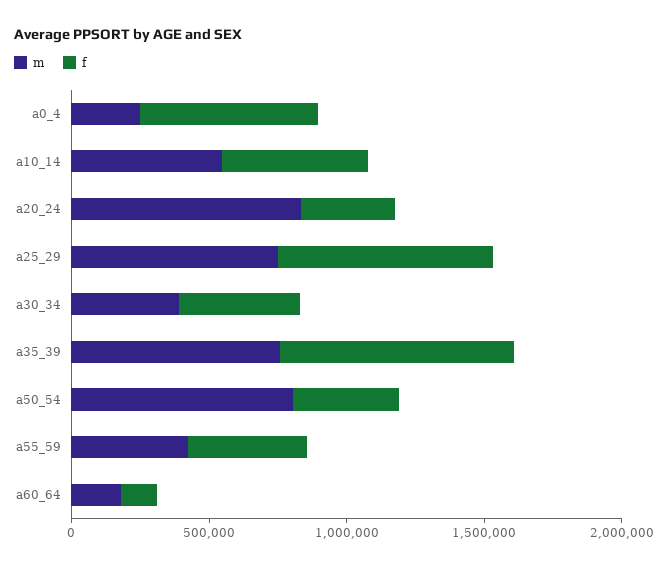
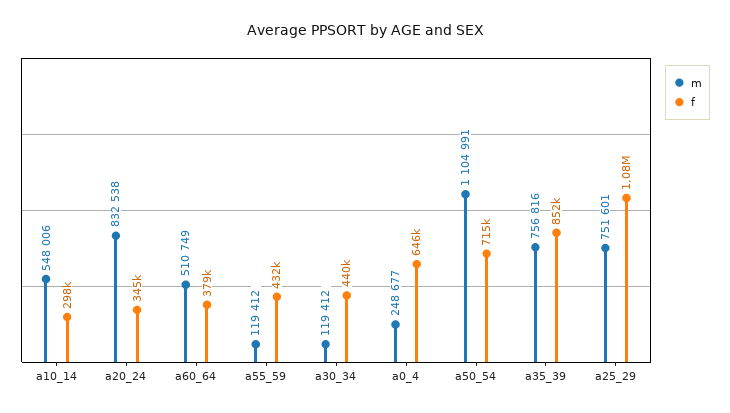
  {
    "m": {
      "a0_4": 248677,
      "a10_14": 548006,
      "a20_24": 832538,
      "a25_29": 751601,
-     "a30_34": 400000,
+     "a30_34": 119412,
      "a35_39": 756816,
-     "a50_54": 800000,
+     "a50_54": 1104991,
-     "a55_59": 400000,
+     "a55_59": 119412,
-     "a60_64": 200000
+     "a60_64": 510749
    },
    "f": {
      "a0_4": 646000,
-     "a10_14": 500000,
+     "a10_14": 298000,
      "a20_24": 345000,
-     "a25_29": 800000,
+     "a25_29": 1080000,
      "a30_34": 440000,
      "a35_39": 852000,
-     "a50_54": 400000,
+     "a50_54": 715000,
      "a55_59": 432000,
-     "a60_64": 100000
+     "a60_64": 379000
    }
  }

